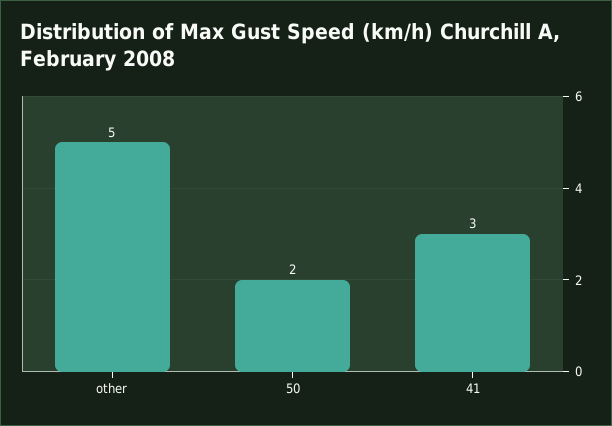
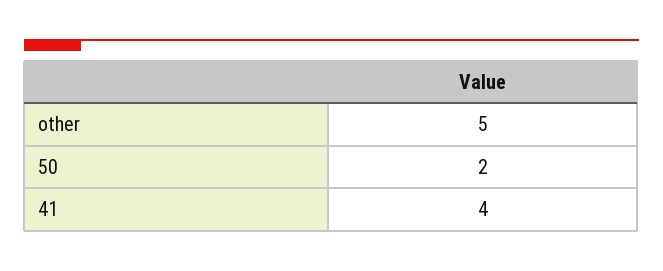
  {
    "other": 5,
    "50": 2,
-   "41": 3
+   "41": 4
  }

